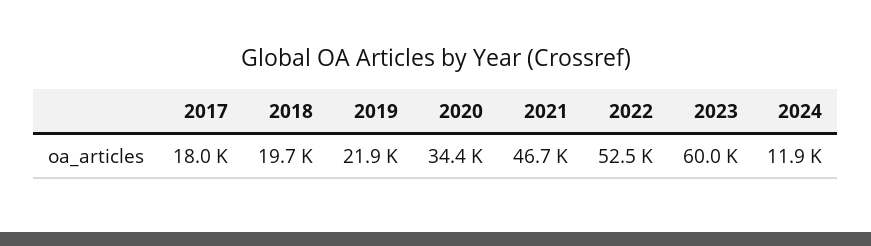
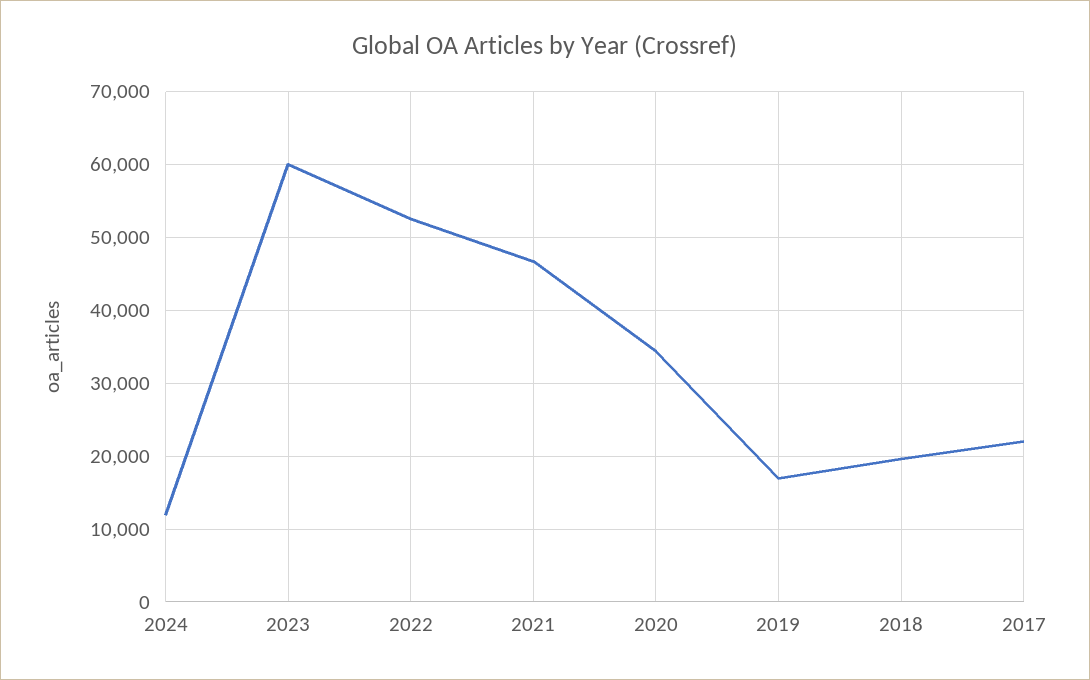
  {
-   "2017": 18000,
+   "2017": 22000,
    "2018": 19700,
-   "2019": 21900,
+   "2019": 17000,
    "2020": 34400,
    "2021": 46700,
    "2022": 52500,
    "2023": 60000,
    "2024": 11900
  }

